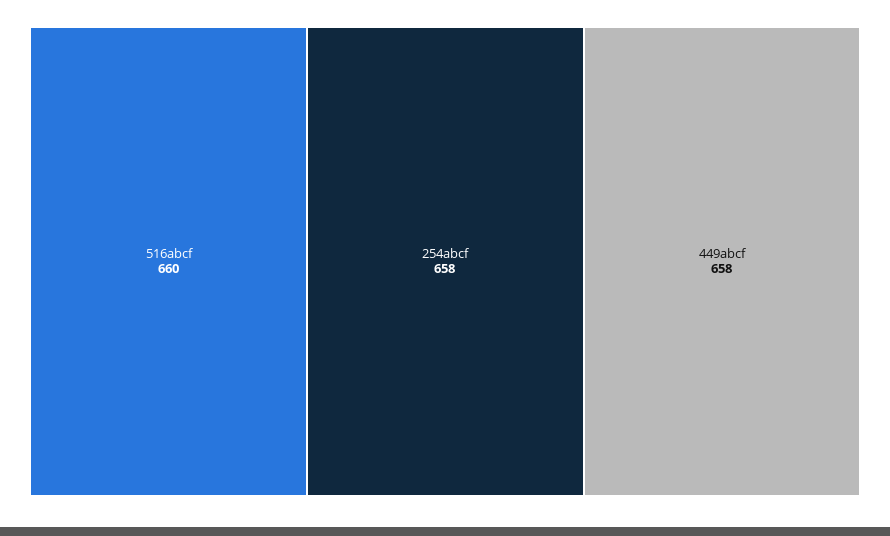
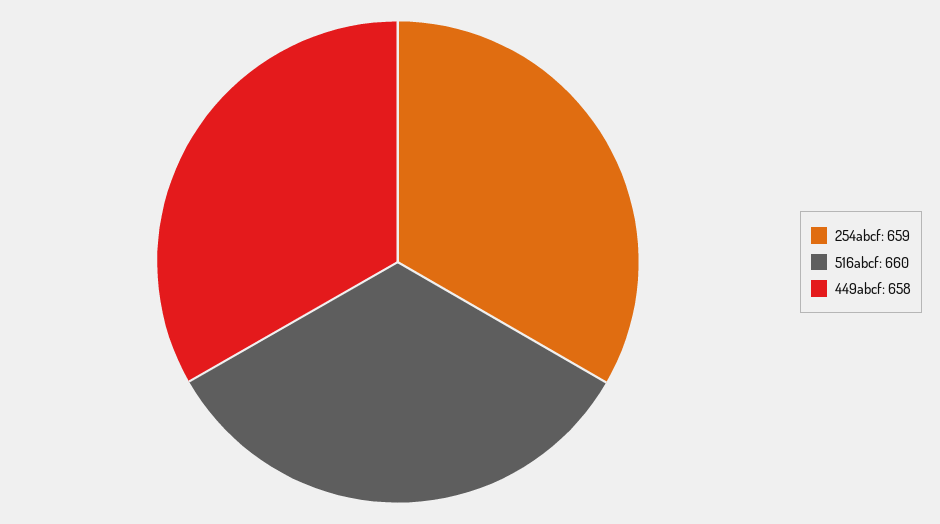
  {
    "516abcf": 660,
-   "254abcf": 658,
+   "254abcf": 659,
    "449abcf": 658
  }

